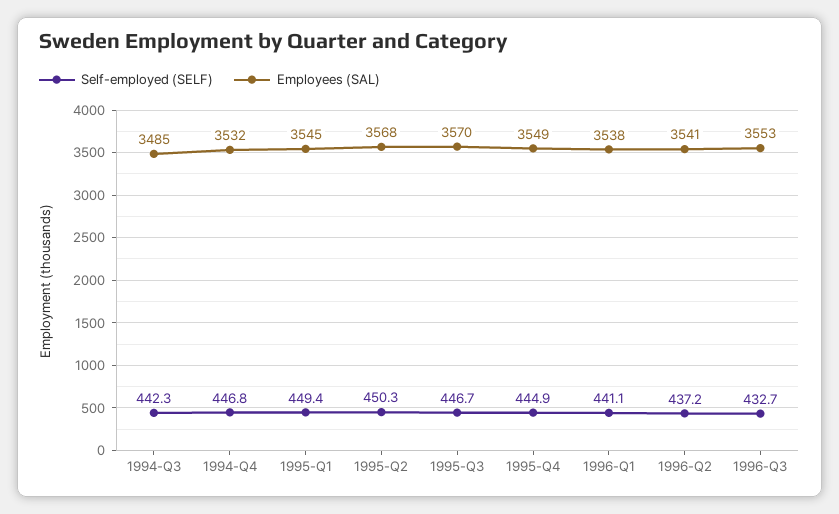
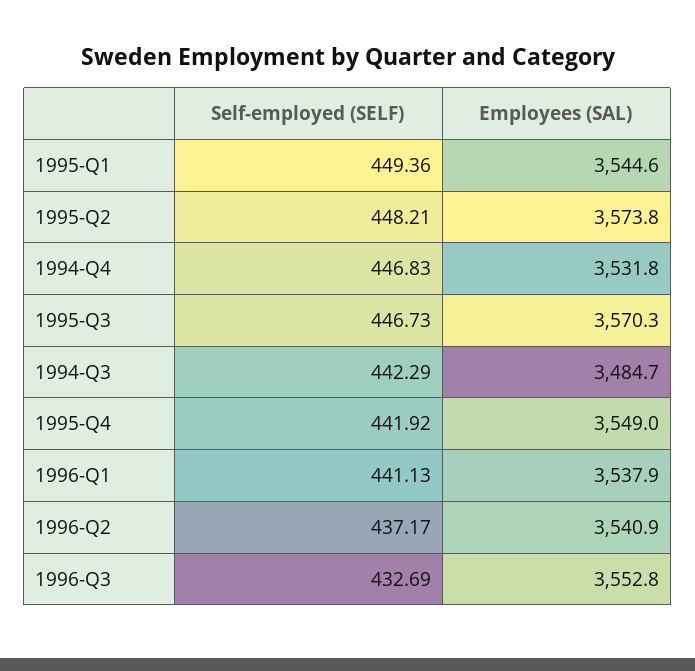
  {
    "Self-employed (SELF)": {
      "1994-Q3": 442.29,
      "1994-Q4": 446.83,
      "1995-Q1": 449.36,
-     "1995-Q2": 450.3,
+     "1995-Q2": 448.21,
      "1995-Q3": 446.73,
-     "1995-Q4": 444.9,
+     "1995-Q4": 441.92,
      "1996-Q1": 441.13,
      "1996-Q2": 437.17,
      "1996-Q3": 432.69
    },
    "Employees (SAL)": {
      "1994-Q3": 3484.7,
      "1994-Q4": 3531.8,
      "1995-Q1": 3544.6,
-     "1995-Q2": 3568,
+     "1995-Q2": 3573.8,
      "1995-Q3": 3570.3,
      "1995-Q4": 3549,
      "1996-Q1": 3537.9,
      "1996-Q2": 3540.9,
      "1996-Q3": 3552.8
    }
  }

